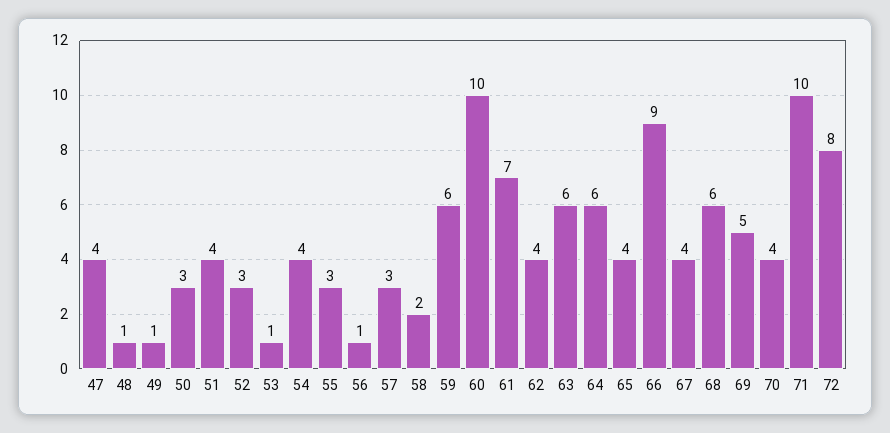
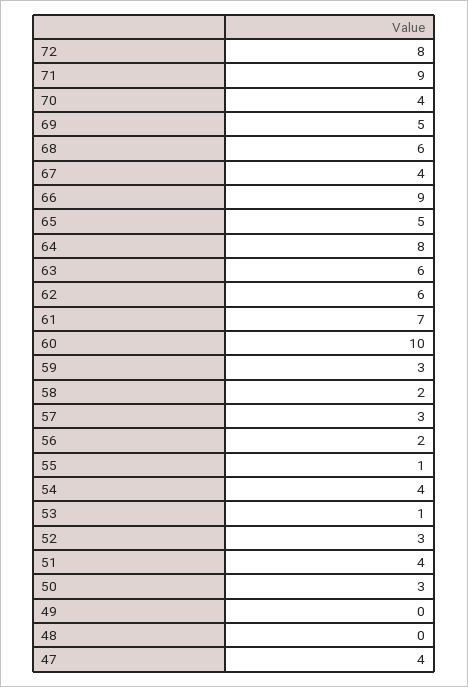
  {
    "47": 4,
-   "48": 1,
+   "48": 0,
-   "49": 1,
+   "49": 0,
    "50": 3,
    "51": 4,
    "52": 3,
    "53": 1,
    "54": 4,
-   "55": 3,
+   "55": 1,
-   "56": 1,
+   "56": 2,
    "57": 3,
    "58": 2,
-   "59": 6,
+   "59": 3,
    "60": 10,
    "61": 7,
-   "62": 4,
+   "62": 6,
    "63": 6,
-   "64": 6,
+   "64": 8,
-   "65": 4,
+   "65": 5,
    "66": 9,
    "67": 4,
    "68": 6,
    "69": 5,
    "70": 4,
-   "71": 10,
+   "71": 9,
    "72": 8
  }

